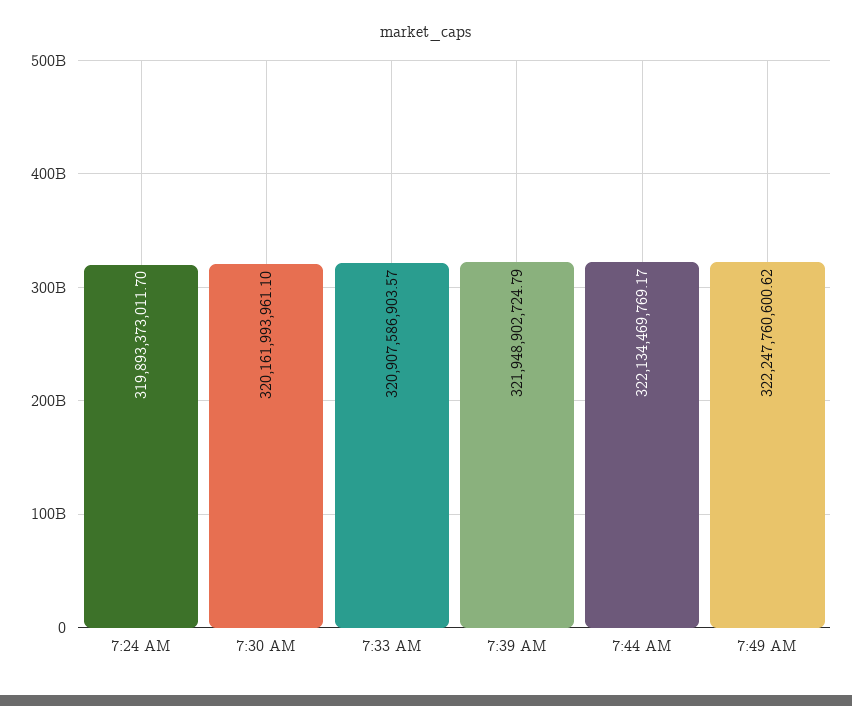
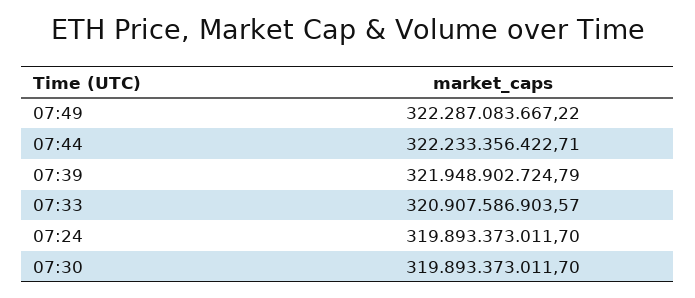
  {
    "7:24 AM": 319893373011.7,
-   "7:30 AM": 320161993961.1,
+   "7:30 AM": 319893373011.7,
    "7:33 AM": 320907586903.57,
    "7:39 AM": 321948902724.79,
-   "7:44 AM": 322134469769.17,
+   "7:44 AM": 322233356422.71,
-   "7:49 AM": 322247760600.62
+   "7:49 AM": 322287083667.22
  }

